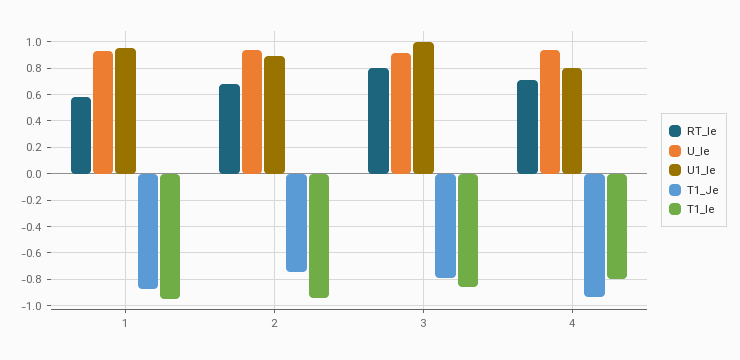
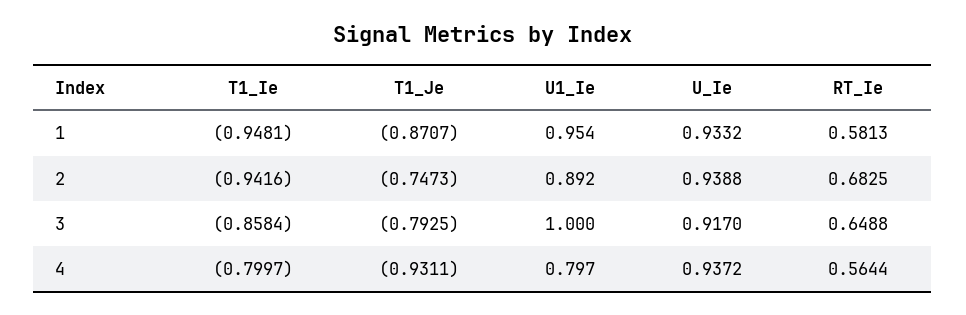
  {
    "RT_Ie": {
      "1": 0.5813,
      "2": 0.6825,
-     "3": 0.8,
+     "3": 0.6488,
-     "4": 0.7
+     "4": 0.5644
    },
    "U_Ie": {
      "1": 0.9332,
      "2": 0.9388,
      "3": 0.917,
      "4": 0.9372
    },
    "U1_Ie": {
      "1": 0.954,
      "2": 0.892,
      "3": 1,
      "4": 0.797
    },
    "T1_Je": {
      "1": -0.8707,
      "2": -0.7473,
      "3": -0.7925,
      "4": -0.9311
    },
    "T1_Ie": {
      "1": -0.9481,
      "2": -0.9416,
      "3": -0.8584,
      "4": -0.7997
    }
  }

